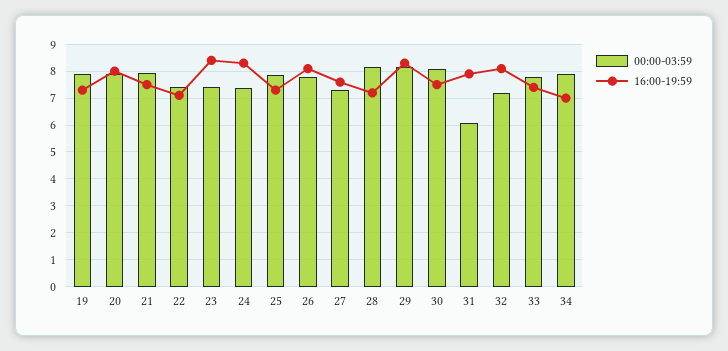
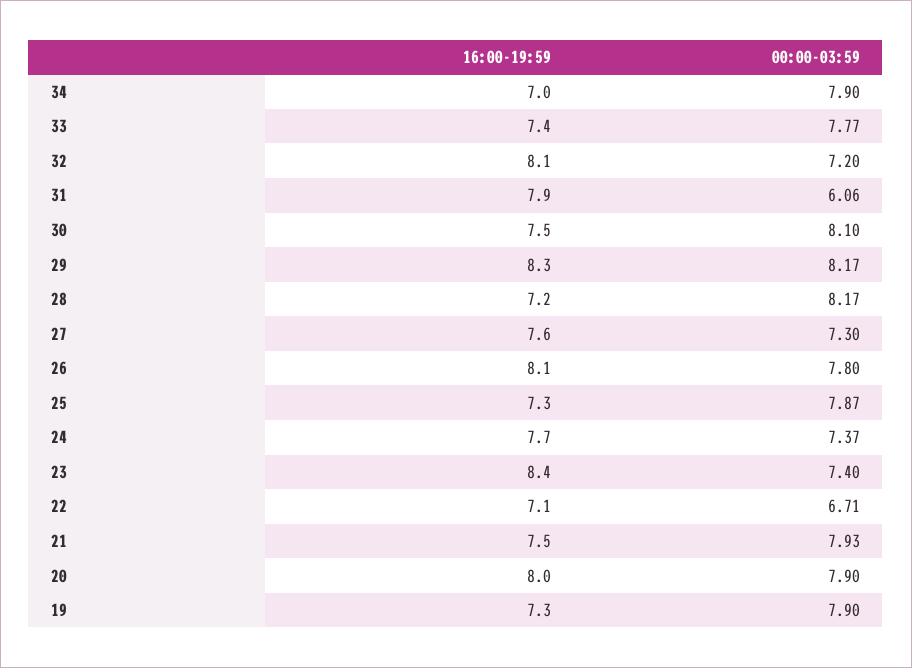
  {
    "00:00-03:59": {
      "19": 7.9,
      "20": 7.9,
      "21": 7.93,
-     "22": 7.5,
+     "22": 6.71,
      "23": 7.4,
      "24": 7.37,
      "25": 7.87,
      "26": 7.8,
      "27": 7.3,
      "28": 8.17,
      "29": 8.17,
      "30": 8.1,
      "31": 6.06,
      "32": 7.2,
      "33": 7.77,
      "34": 7.9
    },
    "16:00-19:59": {
      "19": 7.3,
      "20": 8,
      "21": 7.5,
      "22": 7.1,
      "23": 8.4,
-     "24": 8.25,
+     "24": 7.7,
      "25": 7.3,
      "26": 8.1,
      "27": 7.6,
      "28": 7.2,
      "29": 8.3,
      "30": 7.5,
      "31": 7.9,
      "32": 8.1,
      "33": 7.4,
      "34": 7
    }
  }

